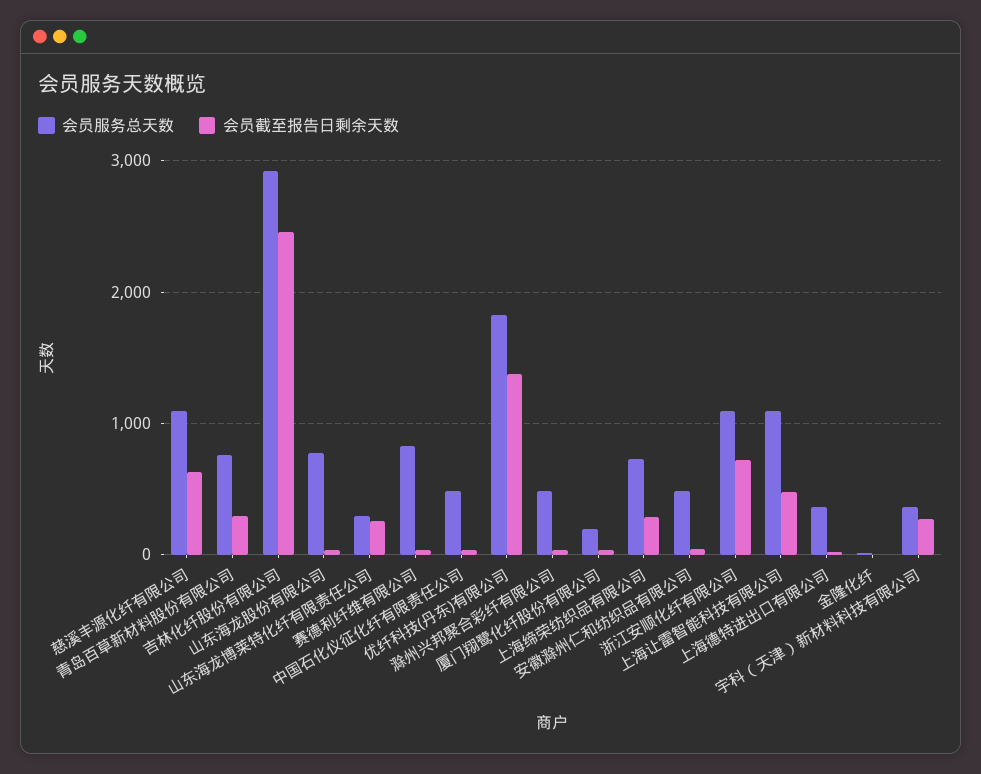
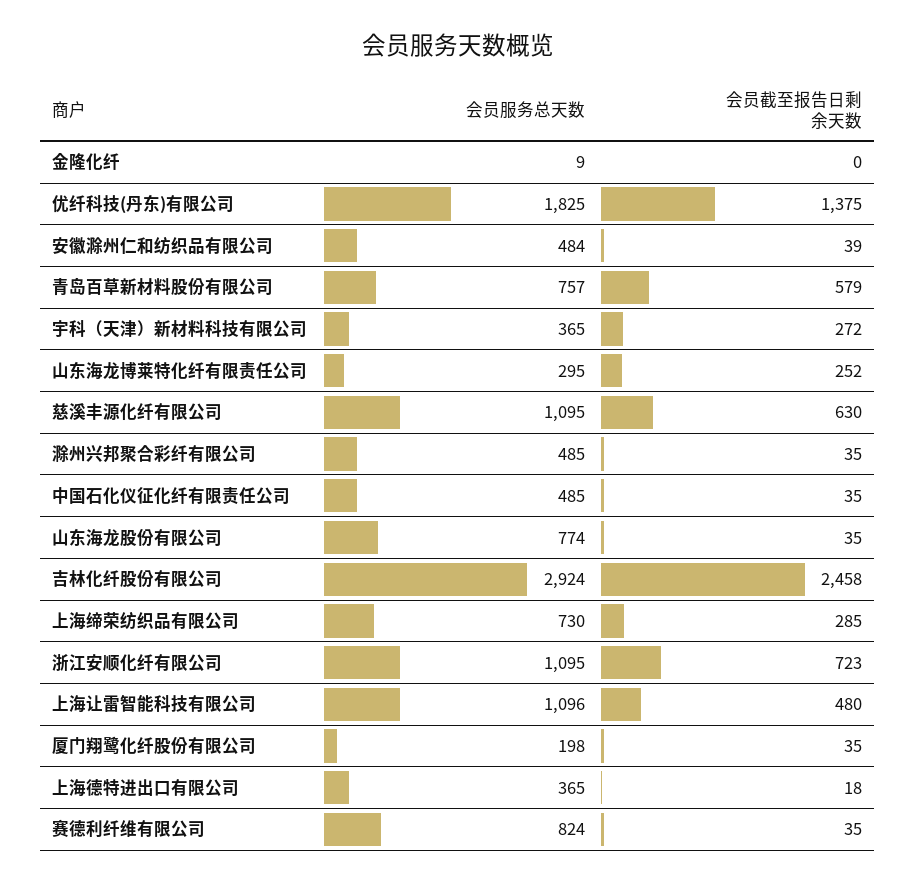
  {
    "会员服务总天数": {
      "慈溪丰源化纤有限公司": 1095,
      "青岛百草新材料股份有限公司": 757,
      "吉林化纤股份有限公司": 2924,
      "山东海龙股份有限公司": 774,
      "山东海龙博莱特化纤有限责任公司": 295,
      "赛德利纤维有限公司": 824,
      "中国石化仪征化纤有限责任公司": 485,
      "优纤科技(丹东)有限公司": 1825,
      "滁州兴邦聚合彩纤有限公司": 485,
      "厦门翔鹭化纤股份有限公司": 198,
      "上海缔荣纺织品有限公司": 730,
      "安徽滁州仁和纺织品有限公司": 484,
      "浙江安顺化纤有限公司": 1095,
      "上海让雷智能科技有限公司": 1096,
      "上海德特进出口有限公司": 365,
      "金隆化纤": 9,
      "宇科（天津）新材料科技有限公司": 365
    },
    "会员截至报告日剩余天数": {
      "慈溪丰源化纤有限公司": 630,
-     "青岛百草新材料股份有限公司": 300,
+     "青岛百草新材料股份有限公司": 579,
      "吉林化纤股份有限公司": 2458,
      "山东海龙股份有限公司": 35,
      "山东海龙博莱特化纤有限责任公司": 252,
      "赛德利纤维有限公司": 35,
      "中国石化仪征化纤有限责任公司": 35,
      "优纤科技(丹东)有限公司": 1375,
      "滁州兴邦聚合彩纤有限公司": 35,
      "厦门翔鹭化纤股份有限公司": 35,
      "上海缔荣纺织品有限公司": 285,
      "安徽滁州仁和纺织品有限公司": 39,
      "浙江安顺化纤有限公司": 723,
      "上海让雷智能科技有限公司": 480,
      "上海德特进出口有限公司": 18,
      "金隆化纤": 0,
      "宇科（天津）新材料科技有限公司": 272
    }
  }

